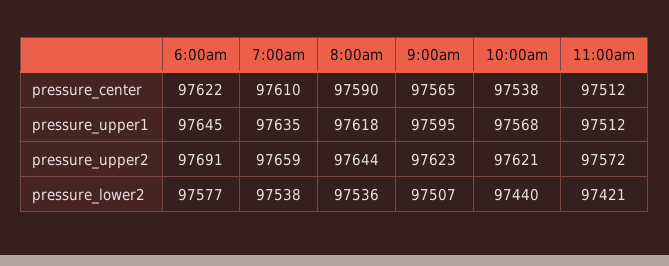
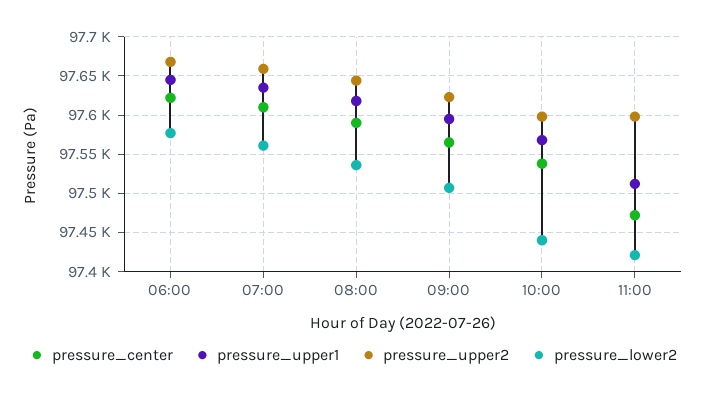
  {
    "pressure_center": {
      "6:00am": 97622,
      "7:00am": 97610,
      "8:00am": 97590,
      "9:00am": 97565,
      "10:00am": 97538,
-     "11:00am": 97512
+     "11:00am": 97470
    },
    "pressure_upper1": {
      "6:00am": 97645,
      "7:00am": 97635,
      "8:00am": 97618,
      "9:00am": 97595,
      "10:00am": 97568,
      "11:00am": 97512
    },
    "pressure_upper2": {
-     "6:00am": 97691,
+     "6:00am": 97670,
      "7:00am": 97659,
      "8:00am": 97644,
      "9:00am": 97623,
-     "10:00am": 97621,
+     "10:00am": 97600,
-     "11:00am": 97572
+     "11:00am": 97600
    },
    "pressure_lower2": {
      "6:00am": 97577,
-     "7:00am": 97538,
+     "7:00am": 97560,
      "8:00am": 97536,
      "9:00am": 97507,
      "10:00am": 97440,
      "11:00am": 97421
    }
  }

